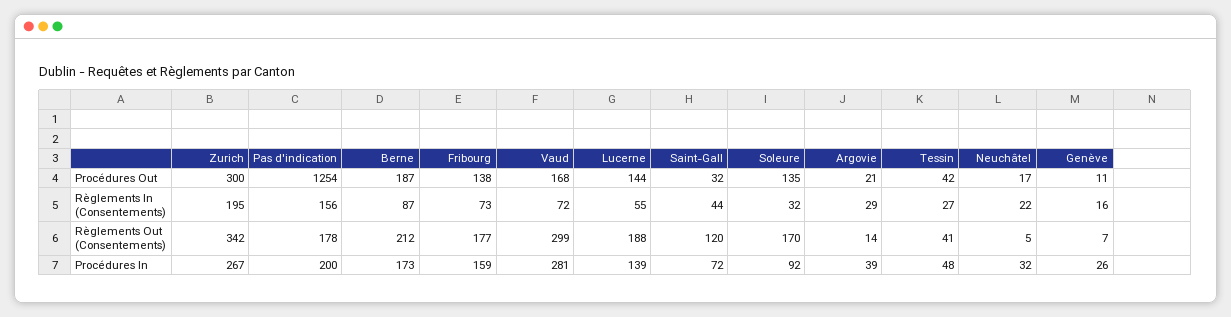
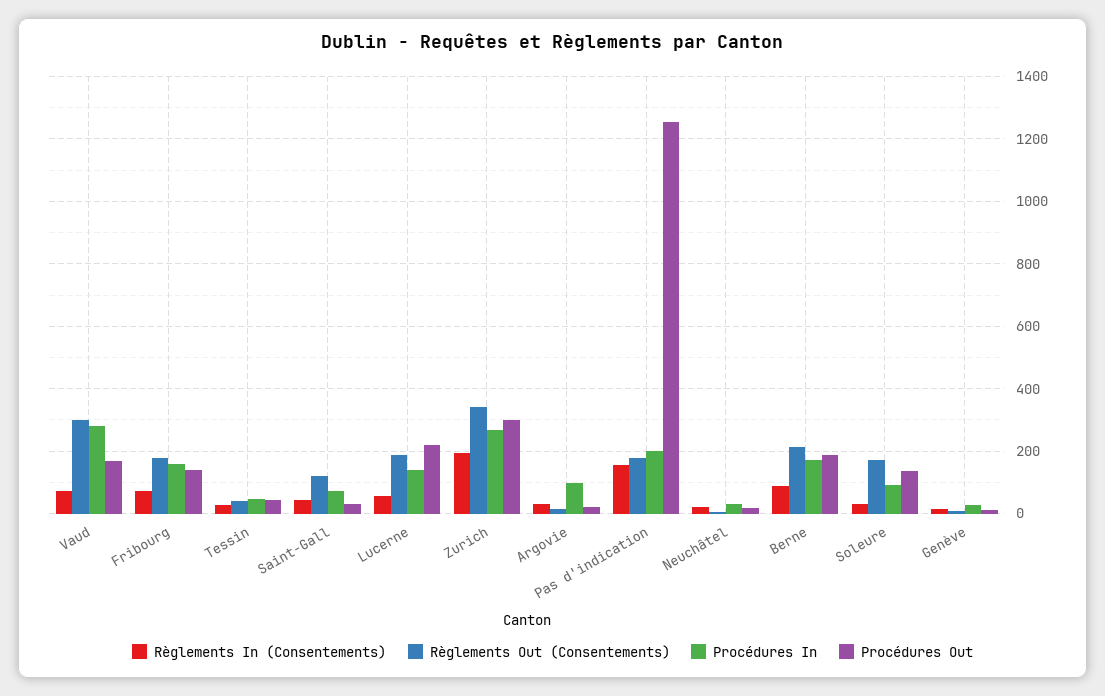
  {
    "Procédures Out": {
      "Zurich": 300,
      "Pas d'indication": 1254,
      "Berne": 187,
      "Fribourg": 138,
      "Vaud": 168,
-     "Lucerne": 144,
+     "Lucerne": 220,
      "Saint-Gall": 32,
      "Soleure": 135,
      "Argovie": 21,
      "Tessin": 42,
      "Neuchâtel": 17,
      "Genève": 11
    },
    "Règlements In (Consentements)": {
      "Zurich": 195,
      "Pas d'indication": 156,
      "Berne": 87,
      "Fribourg": 73,
      "Vaud": 72,
      "Lucerne": 55,
      "Saint-Gall": 44,
      "Soleure": 32,
      "Argovie": 29,
      "Tessin": 27,
      "Neuchâtel": 22,
      "Genève": 16
    },
    "Règlements Out (Consentements)": {
      "Zurich": 342,
      "Pas d'indication": 178,
      "Berne": 212,
      "Fribourg": 177,
      "Vaud": 299,
      "Lucerne": 188,
      "Saint-Gall": 120,
      "Soleure": 170,
      "Argovie": 14,
      "Tessin": 41,
      "Neuchâtel": 5,
      "Genève": 7
    },
    "Procédures In": {
      "Zurich": 267,
      "Pas d'indication": 200,
      "Berne": 173,
      "Fribourg": 159,
      "Vaud": 281,
      "Lucerne": 139,
      "Saint-Gall": 72,
      "Soleure": 92,
-     "Argovie": 39,
+     "Argovie": 100,
      "Tessin": 48,
      "Neuchâtel": 32,
      "Genève": 26
    }
  }

